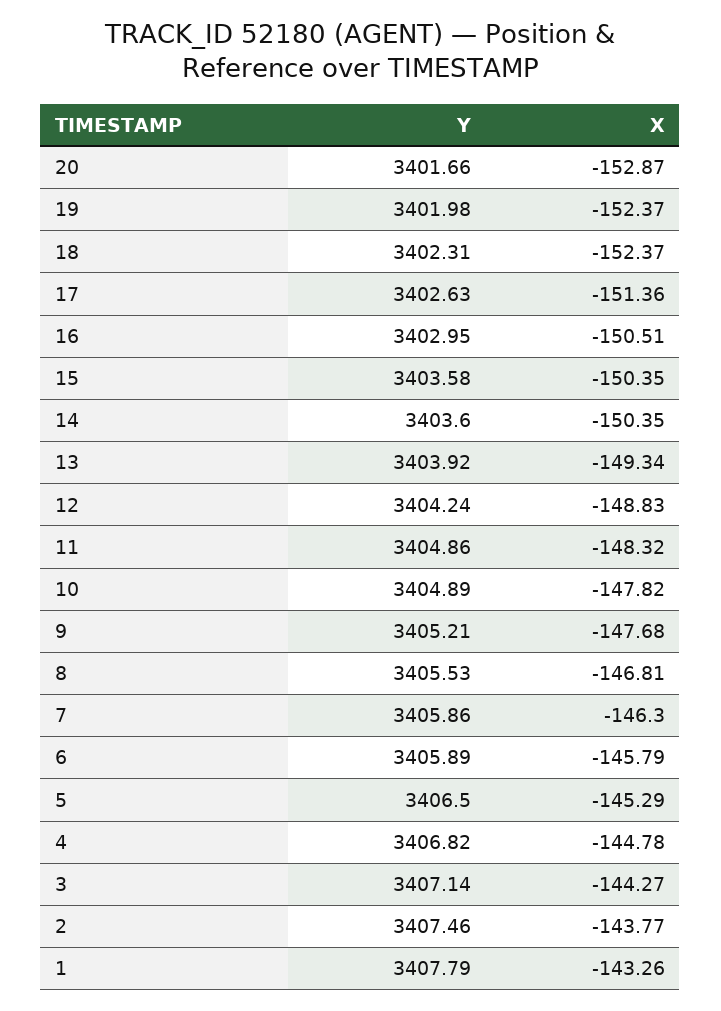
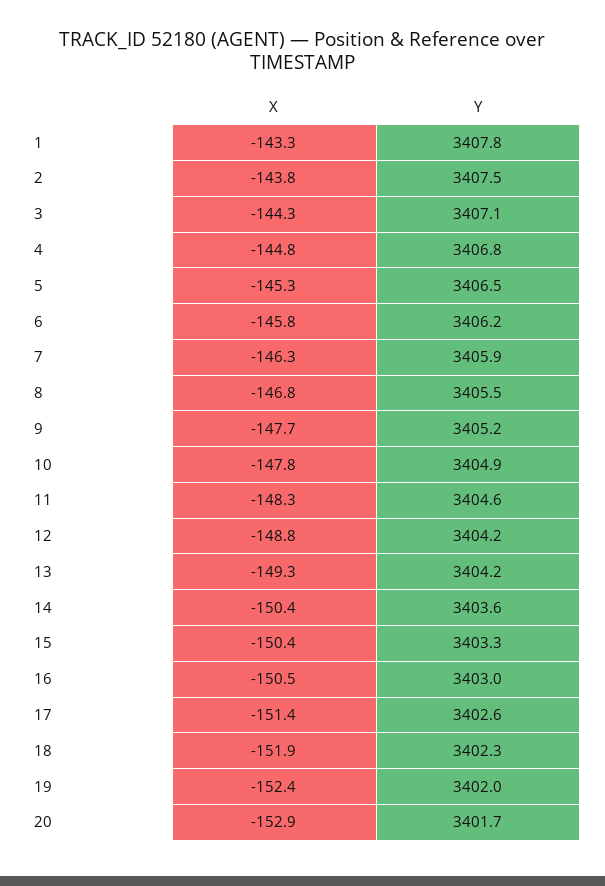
  {
    "Y": {
      "20": 3401.66,
      "19": 3401.98,
      "18": 3402.31,
      "17": 3402.63,
      "16": 3402.95,
-     "15": 3403.58,
+     "15": 3403.3,
      "14": 3403.6,
-     "13": 3403.92,
+     "13": 3404.2,
      "12": 3404.24,
-     "11": 3404.86,
+     "11": 3404.6,
      "10": 3404.89,
      "9": 3405.21,
      "8": 3405.53,
      "7": 3405.86,
-     "6": 3405.89,
+     "6": 3406.2,
      "5": 3406.5,
      "4": 3406.82,
      "3": 3407.14,
      "2": 3407.46,
      "1": 3407.79
    },
    "X": {
      "20": -152.87,
      "19": -152.37,
-     "18": -152.37,
+     "18": -151.9,
      "17": -151.36,
      "16": -150.51,
      "15": -150.35,
      "14": -150.35,
      "13": -149.34,
      "12": -148.83,
      "11": -148.32,
      "10": -147.82,
      "9": -147.68,
      "8": -146.81,
      "7": -146.3,
      "6": -145.79,
      "5": -145.29,
      "4": -144.78,
      "3": -144.27,
      "2": -143.77,
      "1": -143.26
    }
  }

